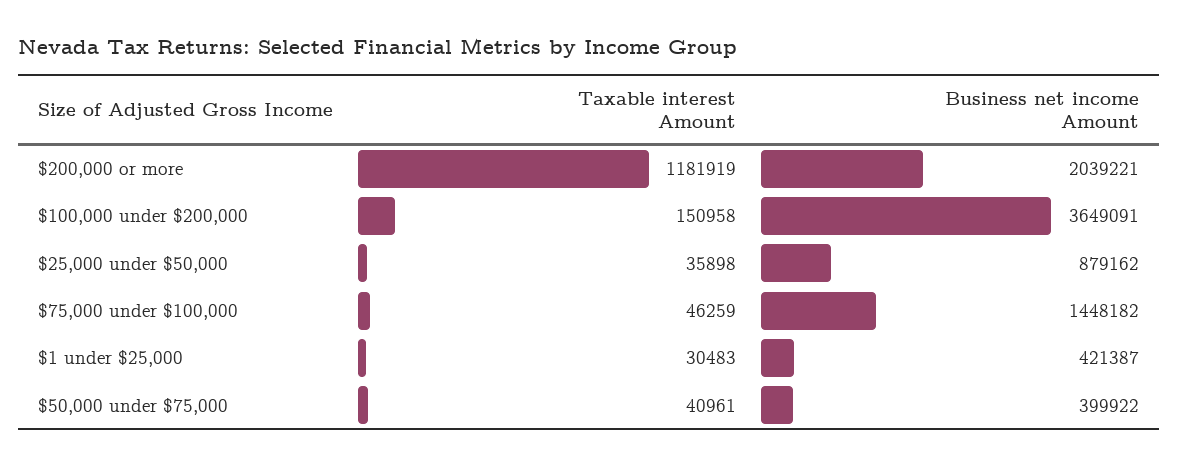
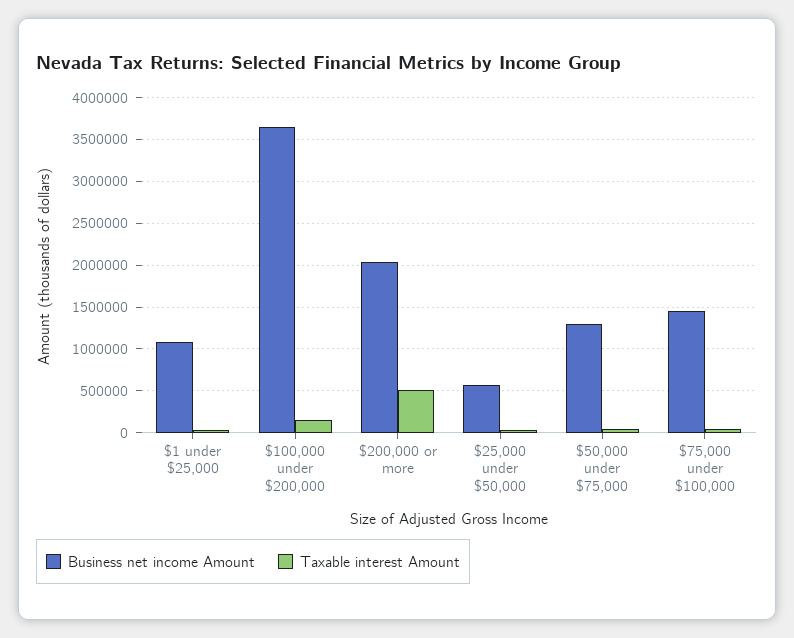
  {
    "Taxable interest Amount": {
-     "$200,000 or more": 1181919,
+     "$200,000 or more": 500000,
      "$100,000 under $200,000": 150958,
      "$25,000 under $50,000": 35898,
      "$75,000 under $100,000": 46259,
      "$1 under $25,000": 30483,
      "$50,000 under $75,000": 40961
    },
    "Business net income Amount": {
      "$200,000 or more": 2039221,
      "$100,000 under $200,000": 3649091,
-     "$25,000 under $50,000": 879162,
+     "$25,000 under $50,000": 600000,
      "$75,000 under $100,000": 1448182,
-     "$1 under $25,000": 421387,
+     "$1 under $25,000": 1100000,
-     "$50,000 under $75,000": 399922
+     "$50,000 under $75,000": 1300000
    }
  }

